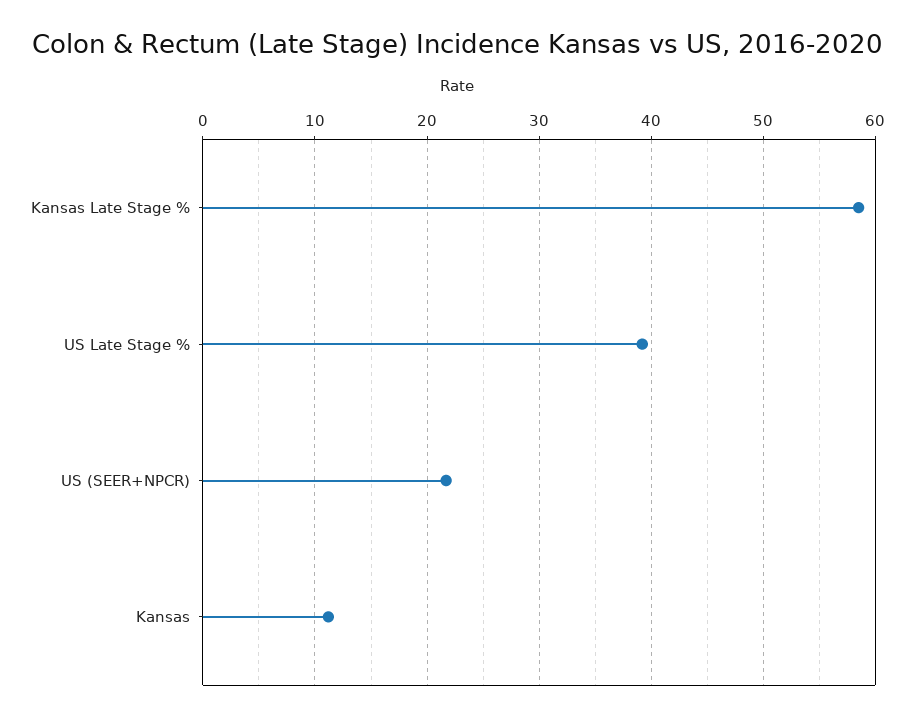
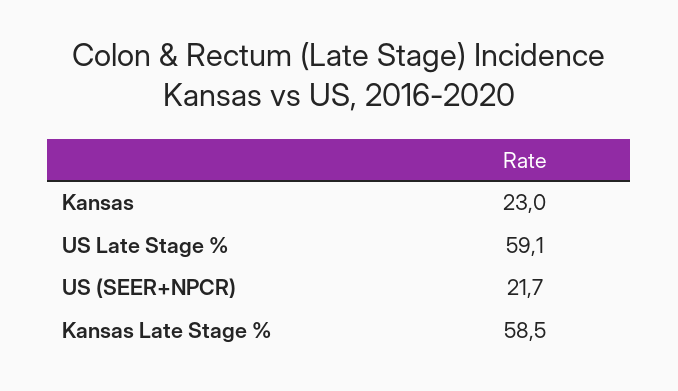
  {
    "Kansas Late Stage %": 58.5,
-   "US Late Stage %": 39,
+   "US Late Stage %": 59.1,
    "US (SEER+NPCR)": 21.7,
-   "Kansas": 11
+   "Kansas": 23
  }

